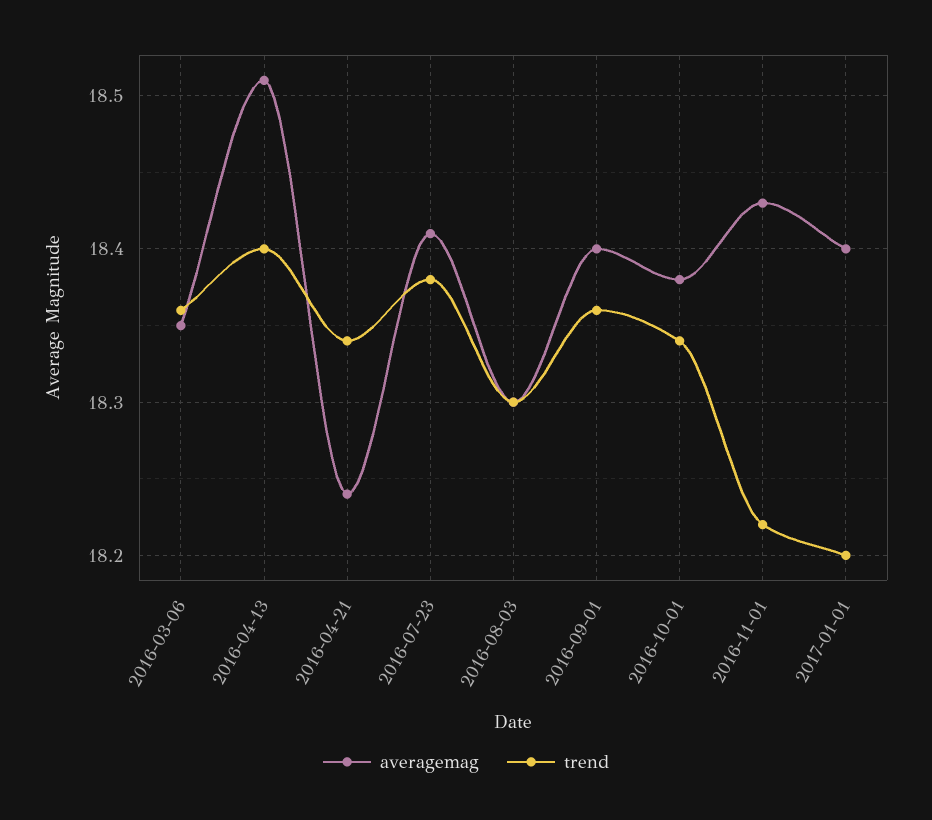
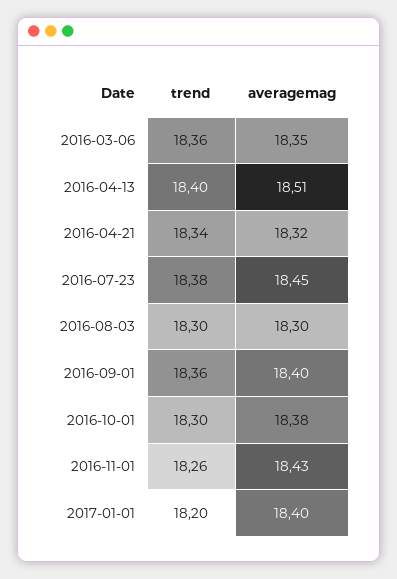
  {
    "averagemag": {
      "2016-03-06": 18.35,
      "2016-04-13": 18.51,
-     "2016-04-21": 18.24,
+     "2016-04-21": 18.32,
-     "2016-07-23": 18.41,
+     "2016-07-23": 18.45,
      "2016-08-03": 18.3,
      "2016-09-01": 18.4,
      "2016-10-01": 18.38,
      "2016-11-01": 18.43,
      "2017-01-01": 18.4
    },
    "trend": {
      "2016-03-06": 18.36,
      "2016-04-13": 18.4,
      "2016-04-21": 18.34,
      "2016-07-23": 18.38,
      "2016-08-03": 18.3,
      "2016-09-01": 18.36,
-     "2016-10-01": 18.34,
+     "2016-10-01": 18.3,
-     "2016-11-01": 18.22,
+     "2016-11-01": 18.26,
      "2017-01-01": 18.2
    }
  }

